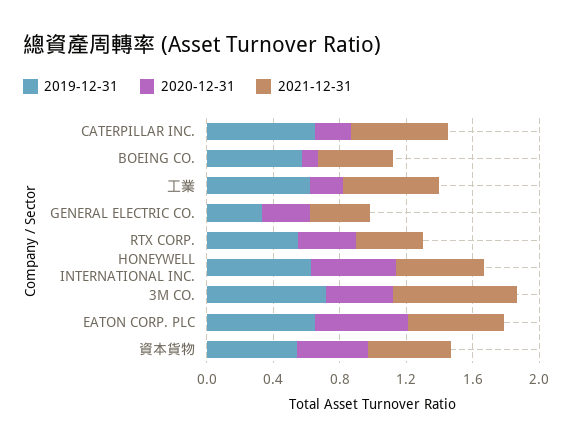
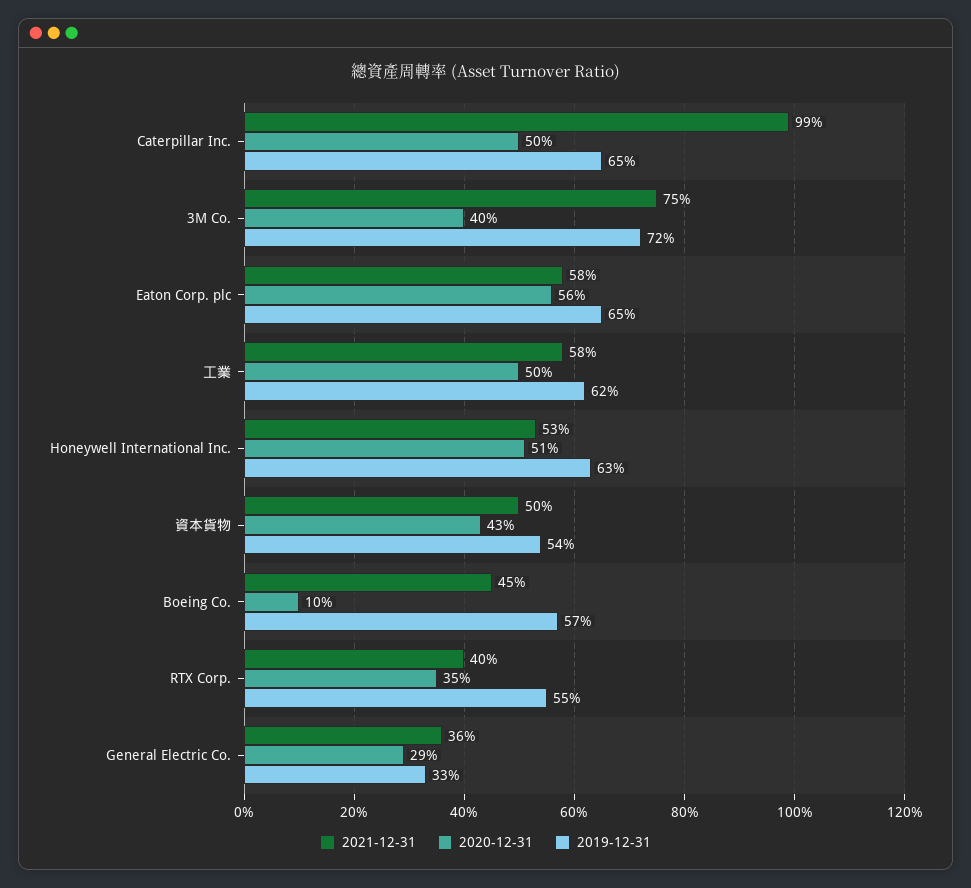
  {
    "2019-12-31": {
      "CATERPILLAR INC.": 0.65,
      "BOEING CO.": 0.57,
      "工業": 0.62,
      "GENERAL ELECTRIC CO.": 0.33,
      "RTX CORP.": 0.55,
      "HONEYWELL INTERNATIONAL INC.": 0.63,
      "3M CO.": 0.72,
      "EATON CORP. PLC": 0.65,
      "資本貨物": 0.54
    },
    "2020-12-31": {
-     "CATERPILLAR INC.": 0.2,
+     "CATERPILLAR INC.": 0.5,
      "BOEING CO.": 0.1,
-     "工業": 0.2,
+     "工業": 0.5,
      "GENERAL ELECTRIC CO.": 0.29,
      "RTX CORP.": 0.35,
      "HONEYWELL INTERNATIONAL INC.": 0.51,
      "3M CO.": 0.4,
      "EATON CORP. PLC": 0.56,
      "資本貨物": 0.43
    },
    "2021-12-31": {
-     "CATERPILLAR INC.": 0.6,
+     "CATERPILLAR INC.": 0.99,
      "BOEING CO.": 0.45,
      "工業": 0.58,
      "GENERAL ELECTRIC CO.": 0.36,
      "RTX CORP.": 0.4,
      "HONEYWELL INTERNATIONAL INC.": 0.53,
      "3M CO.": 0.75,
      "EATON CORP. PLC": 0.58,
      "資本貨物": 0.5
    }
  }

